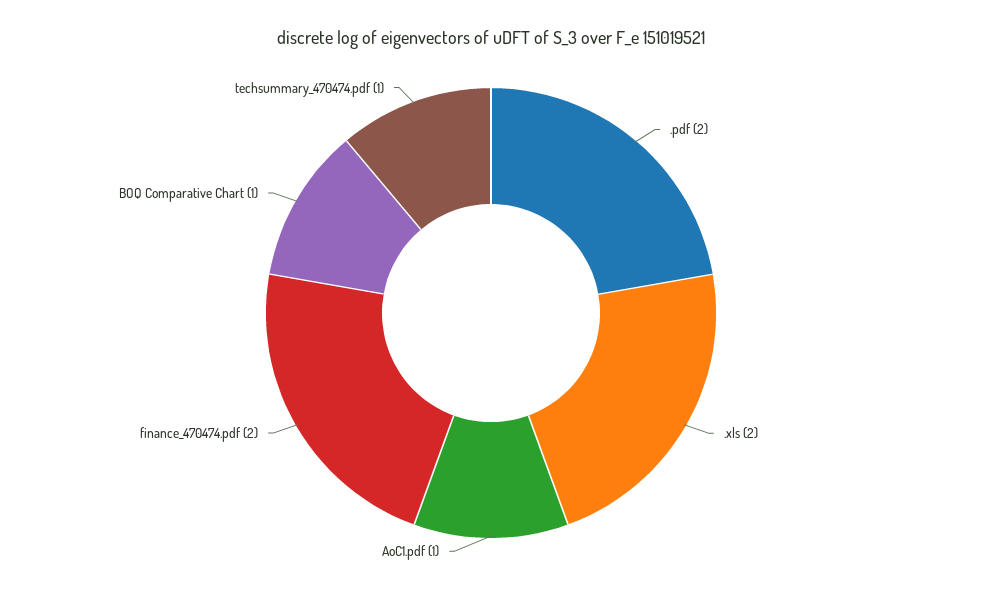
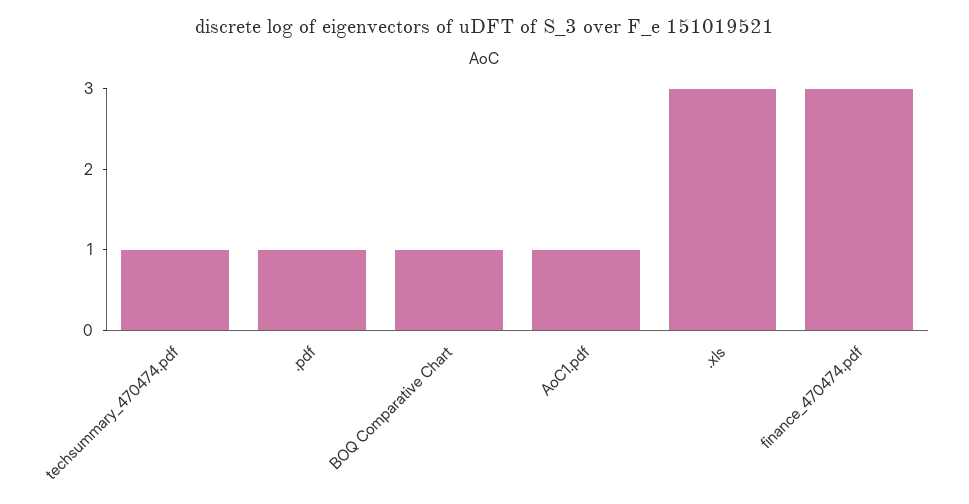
  {
-   ".pdf": 2,
+   ".pdf": 1,
-   ".xls": 2,
+   ".xls": 3,
    "AoC1.pdf": 1,
-   "finance_470474.pdf": 2,
+   "finance_470474.pdf": 3,
    "BOQ Comparative Chart": 1,
    "techsummary_470474.pdf": 1
  }

